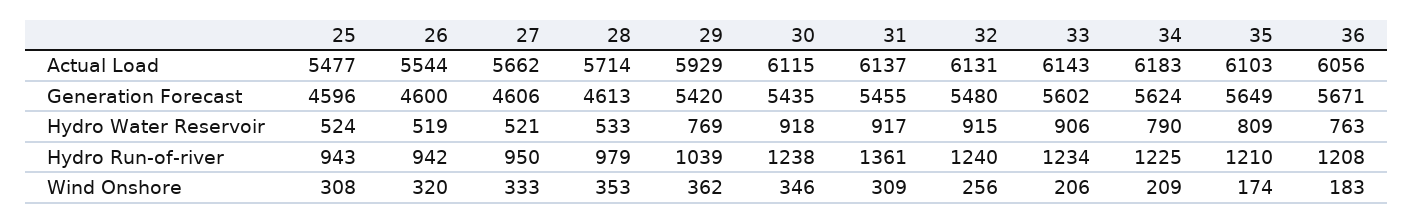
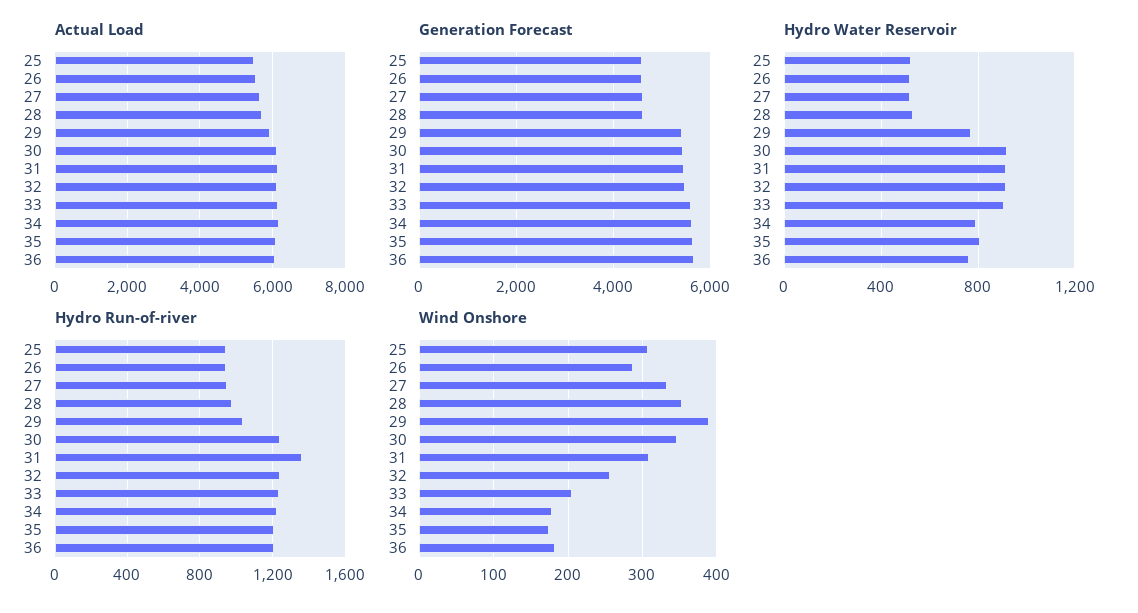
  {
    "Actual Load": {
      "25": 5477,
      "26": 5544,
      "27": 5662,
      "28": 5714,
      "29": 5929,
      "30": 6115,
      "31": 6137,
      "32": 6131,
      "33": 6143,
      "34": 6183,
      "35": 6103,
      "36": 6056
    },
    "Generation Forecast": {
      "25": 4596,
      "26": 4600,
      "27": 4606,
      "28": 4613,
      "29": 5420,
      "30": 5435,
      "31": 5455,
      "32": 5480,
      "33": 5602,
      "34": 5624,
      "35": 5649,
      "36": 5671
    },
    "Hydro Water Reservoir": {
      "25": 524,
      "26": 519,
      "27": 521,
      "28": 533,
      "29": 769,
      "30": 918,
      "31": 917,
      "32": 915,
      "33": 906,
      "34": 790,
      "35": 809,
      "36": 763
    },
    "Hydro Run-of-river": {
      "25": 943,
      "26": 942,
      "27": 950,
      "28": 979,
      "29": 1039,
      "30": 1238,
      "31": 1361,
      "32": 1240,
      "33": 1234,
      "34": 1225,
      "35": 1210,
      "36": 1208
    },
    "Wind Onshore": {
      "25": 308,
-     "26": 320,
+     "26": 290,
      "27": 333,
      "28": 353,
-     "29": 362,
+     "29": 390,
      "30": 346,
      "31": 309,
      "32": 256,
      "33": 206,
-     "34": 209,
+     "34": 180,
      "35": 174,
      "36": 183
    }
  }

